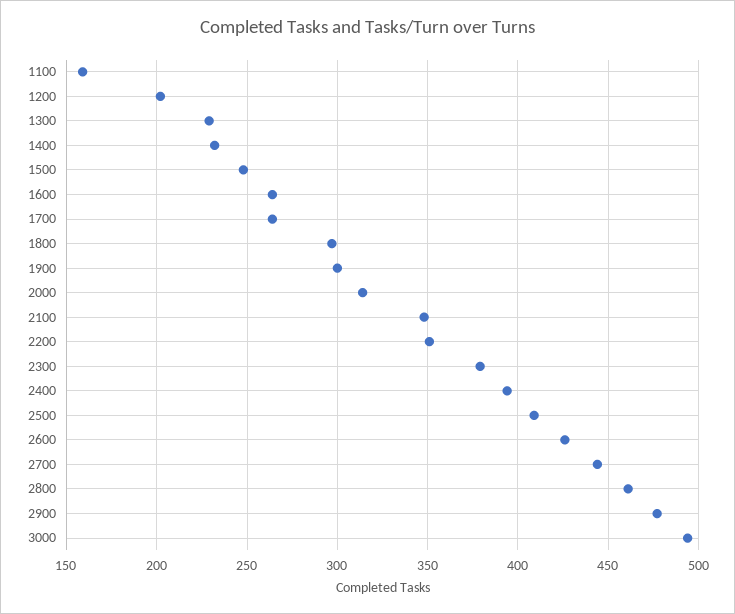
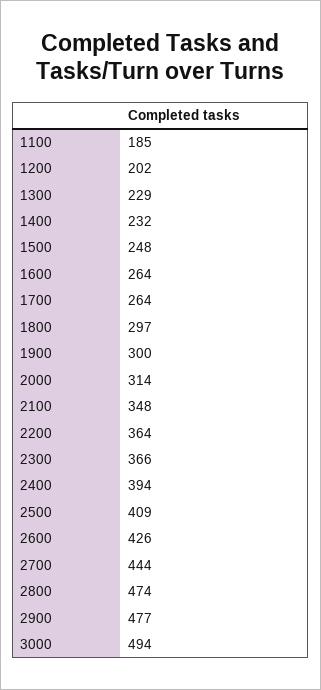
  {
-   "1100": 160,
+   "1100": 185,
    "1200": 202,
    "1300": 229,
    "1400": 232,
    "1500": 248,
    "1600": 264,
    "1700": 264,
    "1800": 297,
    "1900": 300,
    "2000": 314,
    "2100": 348,
-   "2200": 350,
+   "2200": 364,
-   "2300": 380,
+   "2300": 366,
    "2400": 394,
    "2500": 409,
    "2600": 426,
    "2700": 444,
-   "2800": 460,
+   "2800": 474,
    "2900": 477,
    "3000": 494
  }

